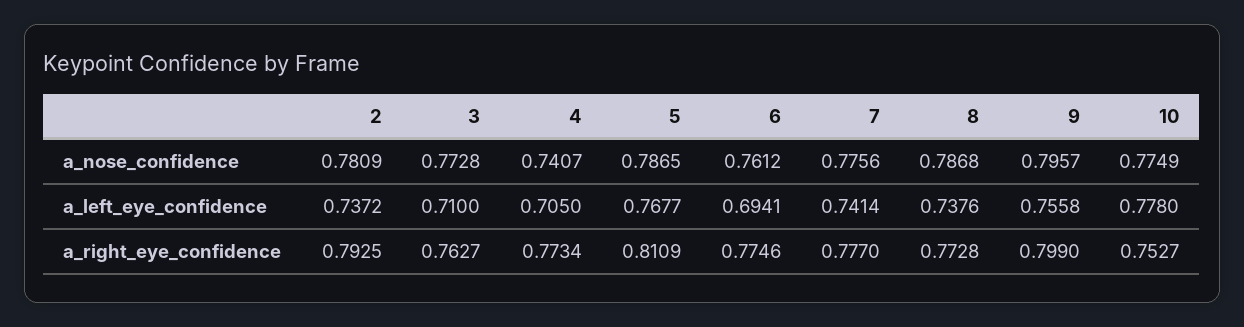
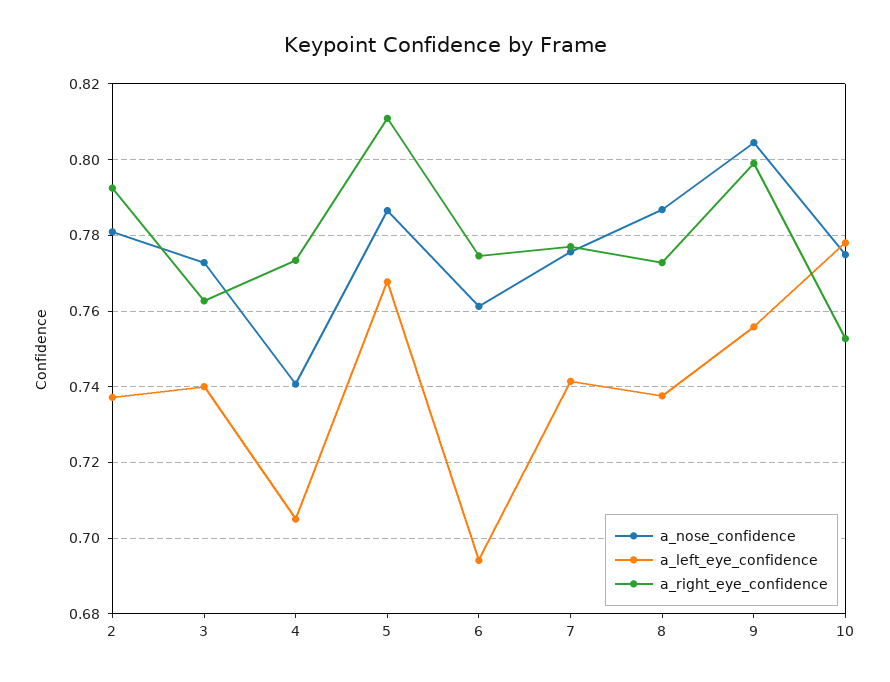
  {
    "a_nose_confidence": {
      "2": 0.7809,
      "3": 0.7728,
      "4": 0.7407,
      "5": 0.7865,
      "6": 0.7612,
      "7": 0.7756,
      "8": 0.7868,
-     "9": 0.7957,
+     "9": 0.804,
      "10": 0.7749
    },
    "a_left_eye_confidence": {
      "2": 0.7372,
-     "3": 0.71,
+     "3": 0.74,
      "4": 0.705,
      "5": 0.7677,
      "6": 0.6941,
      "7": 0.7414,
      "8": 0.7376,
      "9": 0.7558,
      "10": 0.778
    },
    "a_right_eye_confidence": {
      "2": 0.7925,
      "3": 0.7627,
      "4": 0.7734,
      "5": 0.8109,
      "6": 0.7746,
      "7": 0.777,
      "8": 0.7728,
      "9": 0.799,
      "10": 0.7527
    }
  }

